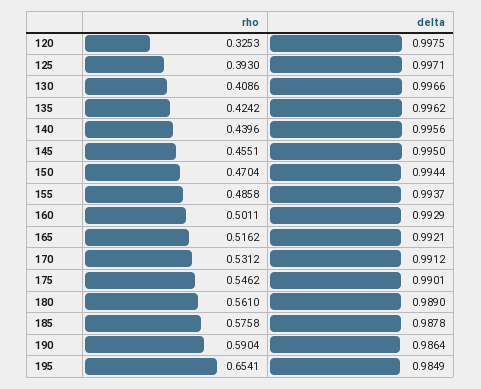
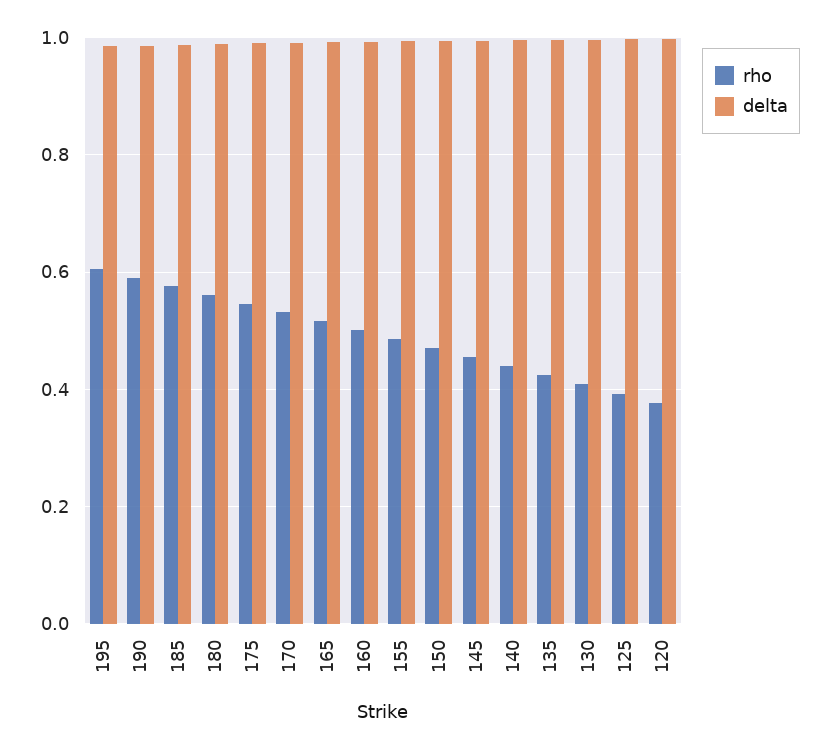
  {
    "rho": {
-     "120": 0.3253,
+     "120": 0.38,
      "125": 0.393,
      "130": 0.4086,
      "135": 0.4242,
      "140": 0.4396,
      "145": 0.4551,
      "150": 0.4704,
      "155": 0.4858,
      "160": 0.5011,
      "165": 0.5162,
      "170": 0.5312,
      "175": 0.5462,
      "180": 0.561,
      "185": 0.5758,
      "190": 0.5904,
-     "195": 0.6541
+     "195": 0.6
    },
    "delta": {
      "120": 0.9975,
      "125": 0.9971,
      "130": 0.9966,
      "135": 0.9962,
      "140": 0.9956,
      "145": 0.995,
      "150": 0.9944,
      "155": 0.9937,
      "160": 0.9929,
      "165": 0.9921,
      "170": 0.9912,
      "175": 0.9901,
      "180": 0.989,
      "185": 0.9878,
      "190": 0.9864,
      "195": 0.9849
    }
  }

